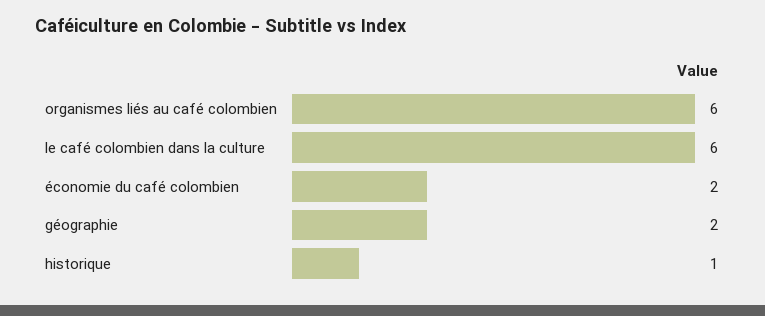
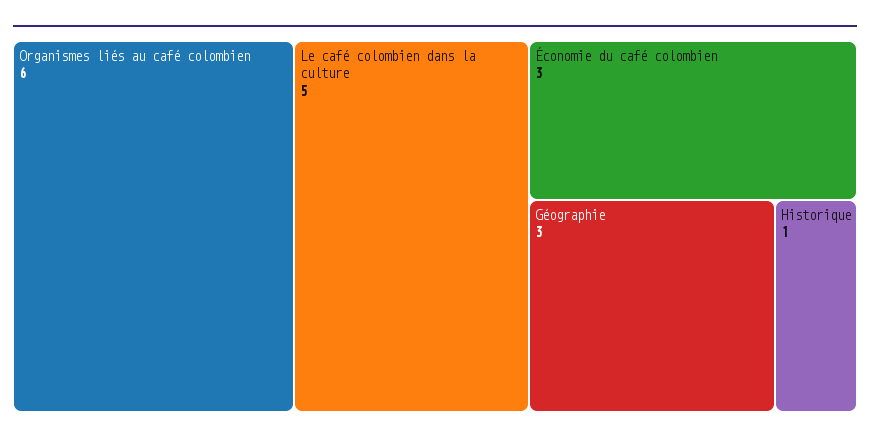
  {
    "organismes liés au café colombien": 6,
-   "le café colombien dans la culture": 6,
+   "le café colombien dans la culture": 5,
-   "économie du café colombien": 2,
+   "économie du café colombien": 3,
-   "géographie": 2,
+   "géographie": 3,
    "historique": 1
  }

